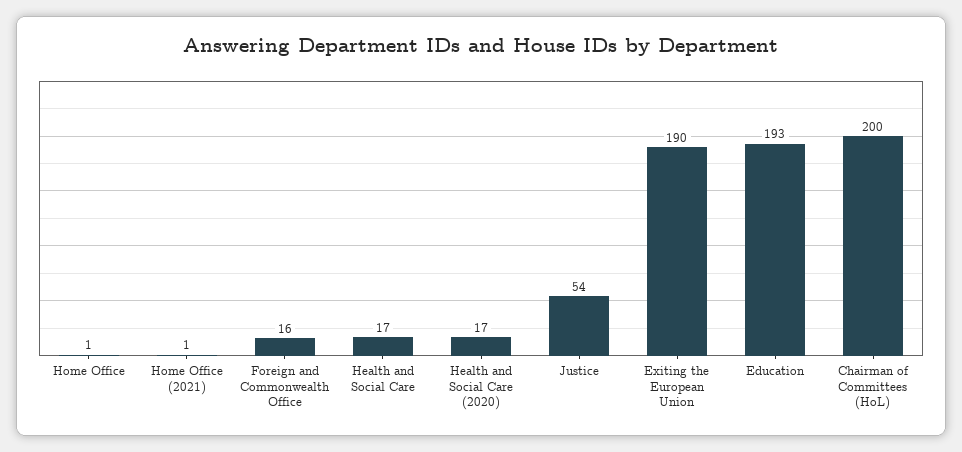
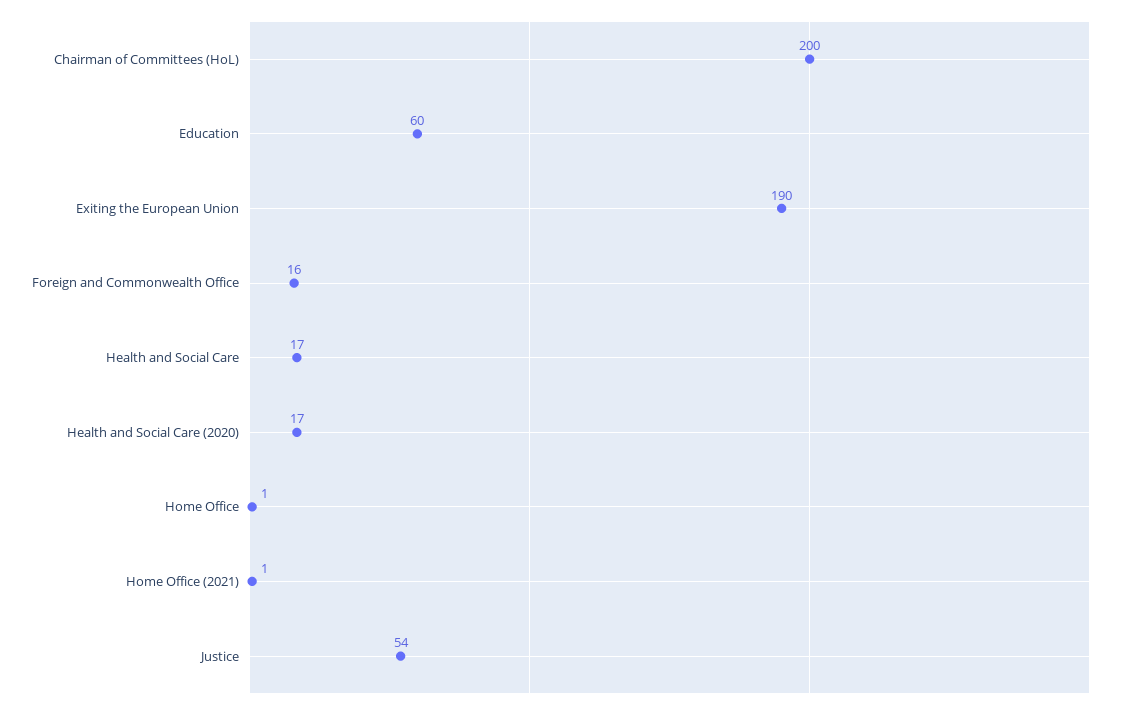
  {
    "Home Office": 1,
    "Home Office (2021)": 1,
    "Foreign and Commonwealth Office": 16,
    "Health and Social Care": 17,
    "Health and Social Care (2020)": 17,
    "Justice": 54,
    "Exiting the European Union": 190,
-   "Education": 193,
+   "Education": 60,
    "Chairman of Committees (HoL)": 200
  }

